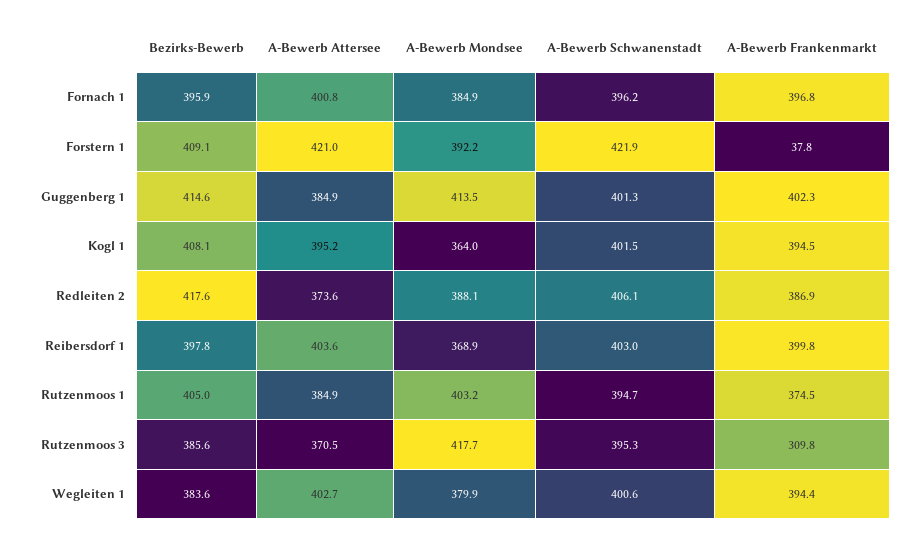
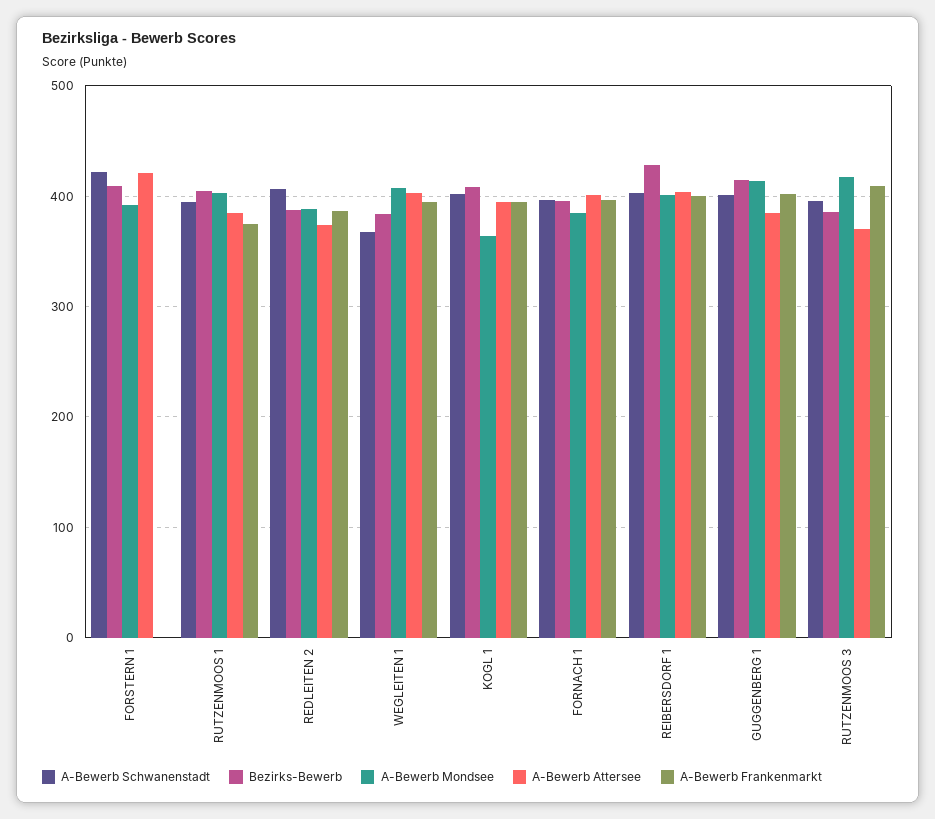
  {
    "Bezirks-Bewerb": {
      "Fornach 1": 395.9,
      "Forstern 1": 409.1,
      "Guggenberg 1": 414.6,
      "Kogl 1": 408.1,
-     "Redleiten 2": 417.6,
+     "Redleiten 2": 390,
-     "Reibersdorf 1": 397.8,
+     "Reibersdorf 1": 430,
      "Rutzenmoos 1": 405,
      "Rutzenmoos 3": 385.6,
      "Wegleiten 1": 383.6
    },
    "A-Bewerb Attersee": {
      "Fornach 1": 400.8,
      "Forstern 1": 421,
      "Guggenberg 1": 384.9,
      "Kogl 1": 395.2,
      "Redleiten 2": 373.6,
      "Reibersdorf 1": 403.6,
      "Rutzenmoos 1": 384.9,
      "Rutzenmoos 3": 370.5,
      "Wegleiten 1": 402.7
    },
    "A-Bewerb Mondsee": {
      "Fornach 1": 384.9,
      "Forstern 1": 392.2,
      "Guggenberg 1": 413.5,
      "Kogl 1": 364,
      "Redleiten 2": 388.1,
-     "Reibersdorf 1": 368.9,
+     "Reibersdorf 1": 400,
      "Rutzenmoos 1": 403.2,
      "Rutzenmoos 3": 417.7,
-     "Wegleiten 1": 379.9
+     "Wegleiten 1": 410
    },
    "A-Bewerb Schwanenstadt": {
      "Fornach 1": 396.2,
      "Forstern 1": 421.9,
      "Guggenberg 1": 401.3,
      "Kogl 1": 401.5,
      "Redleiten 2": 406.1,
      "Reibersdorf 1": 403,
      "Rutzenmoos 1": 394.7,
      "Rutzenmoos 3": 395.3,
-     "Wegleiten 1": 400.6
+     "Wegleiten 1": 370
    },
    "A-Bewerb Frankenmarkt": {
      "Fornach 1": 396.8,
-     "Forstern 1": 37.8,
+     "Forstern 1": 0,
      "Guggenberg 1": 402.3,
      "Kogl 1": 394.5,
      "Redleiten 2": 386.9,
      "Reibersdorf 1": 399.8,
      "Rutzenmoos 1": 374.5,
-     "Rutzenmoos 3": 309.8,
+     "Rutzenmoos 3": 410,
      "Wegleiten 1": 394.4
    }
  }

